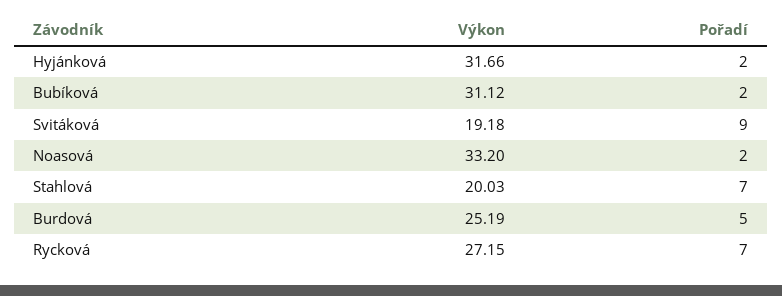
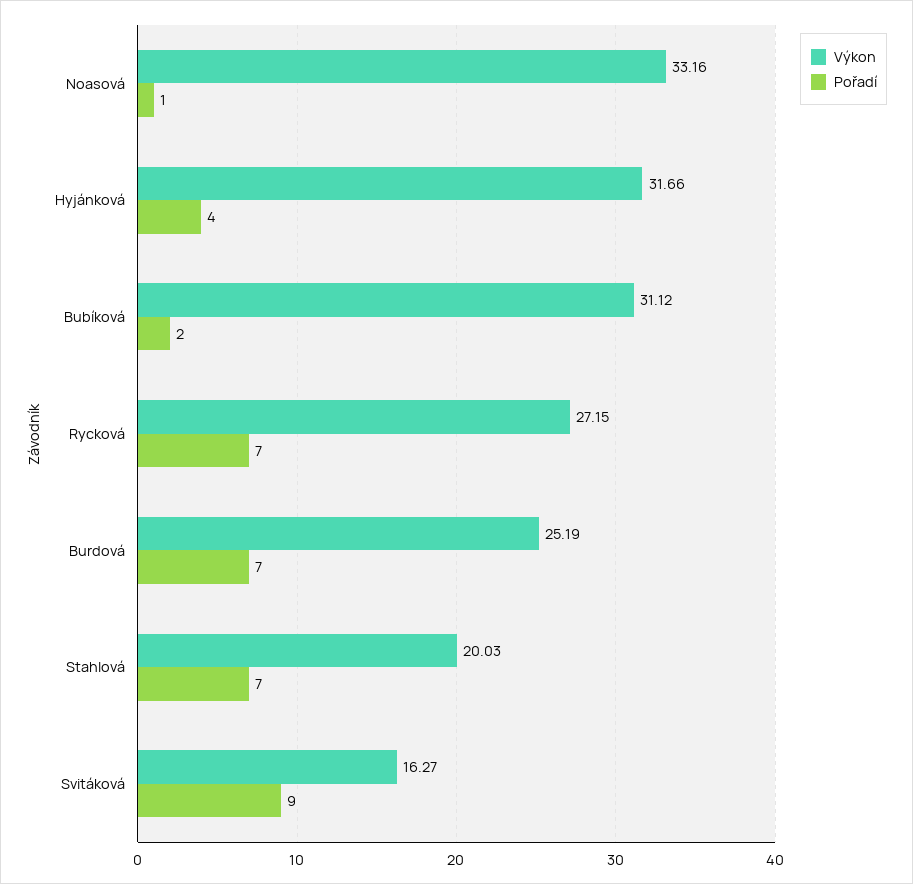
  {
    "Výkon": {
      "Hyjánková": 31.66,
      "Bubíková": 31.12,
-     "Svitáková": 19.18,
+     "Svitáková": 16.27,
-     "Noasová": 33.2,
+     "Noasová": 33.16,
      "Stahlová": 20.03,
      "Burdová": 25.19,
      "Rycková": 27.15
    },
    "Pořadí": {
-     "Hyjánková": 2,
+     "Hyjánková": 4,
      "Bubíková": 2,
      "Svitáková": 9,
-     "Noasová": 2,
+     "Noasová": 1,
      "Stahlová": 7,
-     "Burdová": 5,
+     "Burdová": 7,
      "Rycková": 7
    }
  }

